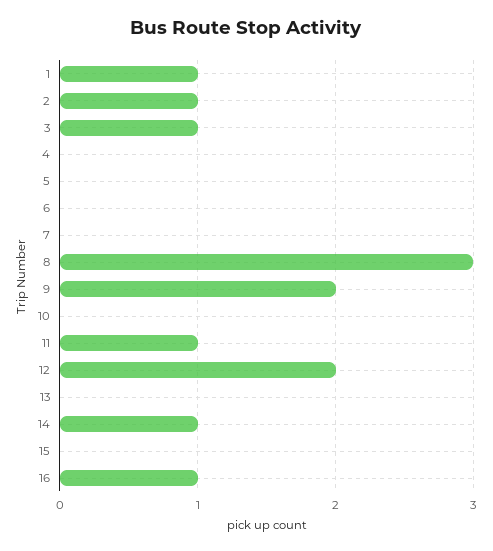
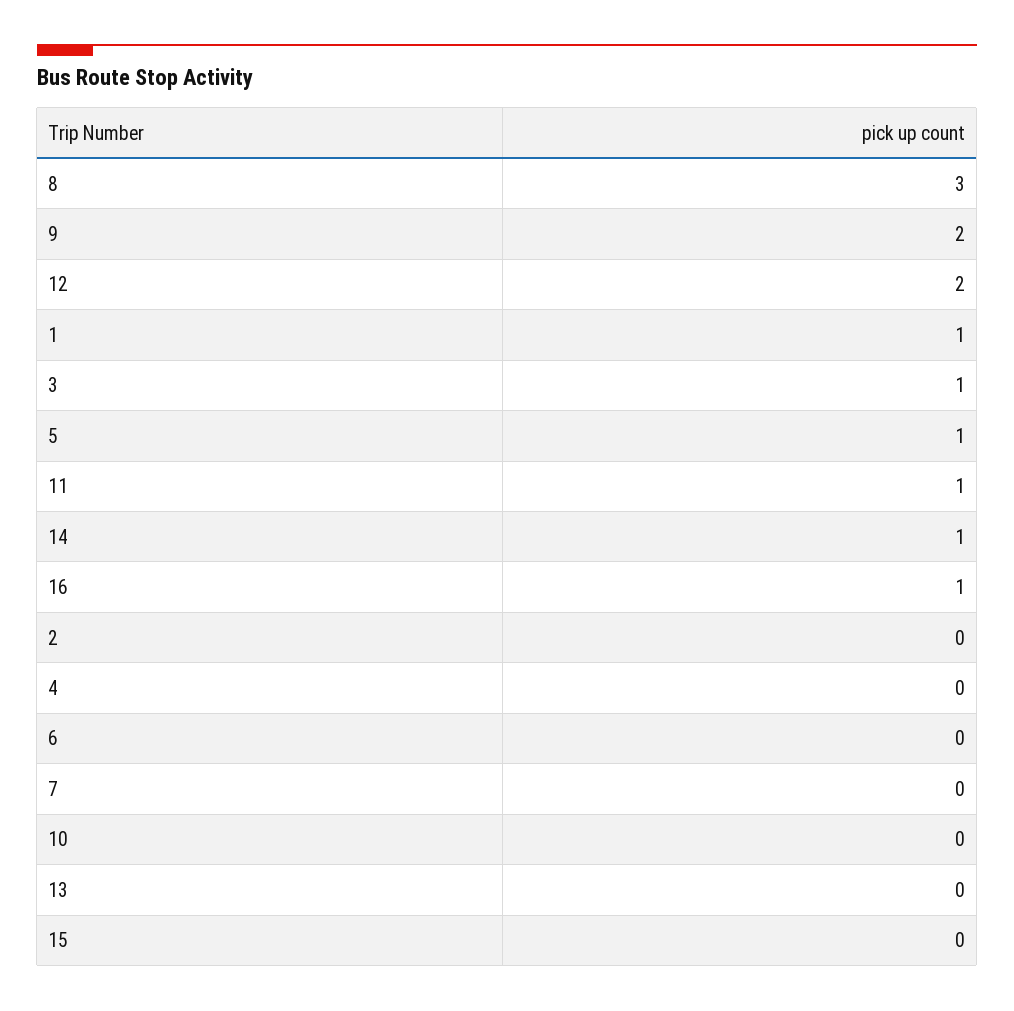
  {
    "1": 1,
-   "2": 1,
+   "2": 0,
    "3": 1,
    "4": 0,
-   "5": 0,
+   "5": 1,
    "6": 0,
    "7": 0,
    "8": 3,
    "9": 2,
    "10": 0,
    "11": 1,
    "12": 2,
    "13": 0,
    "14": 1,
    "15": 0,
    "16": 1
  }

